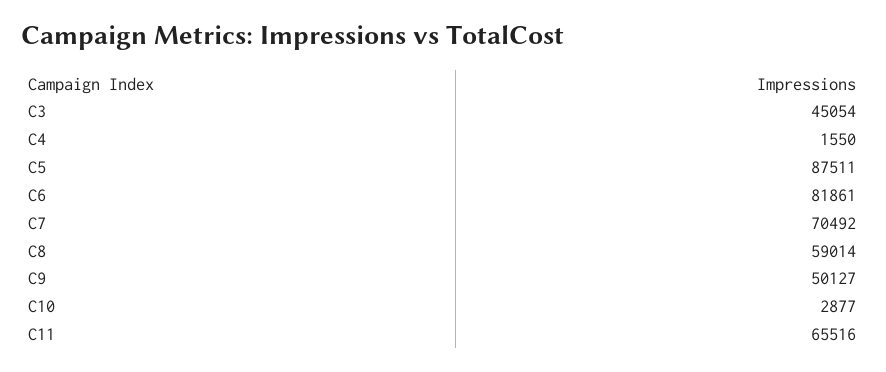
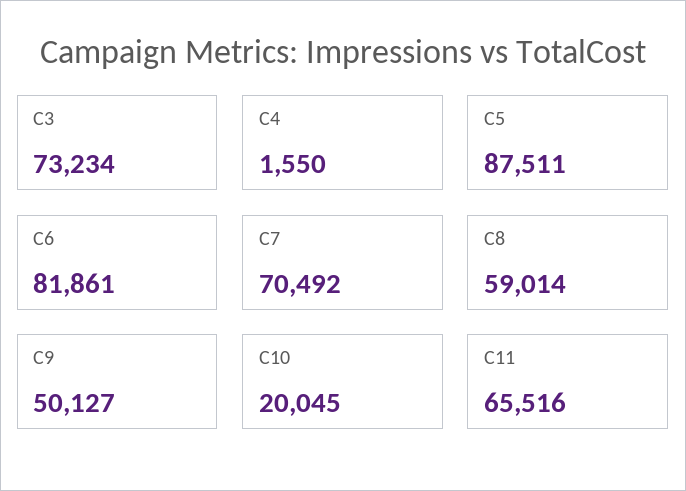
  {
-   "C3": 45054,
+   "C3": 73234,
    "C4": 1550,
    "C5": 87511,
    "C6": 81861,
    "C7": 70492,
    "C8": 59014,
    "C9": 50127,
-   "C10": 2877,
+   "C10": 20045,
    "C11": 65516
  }

